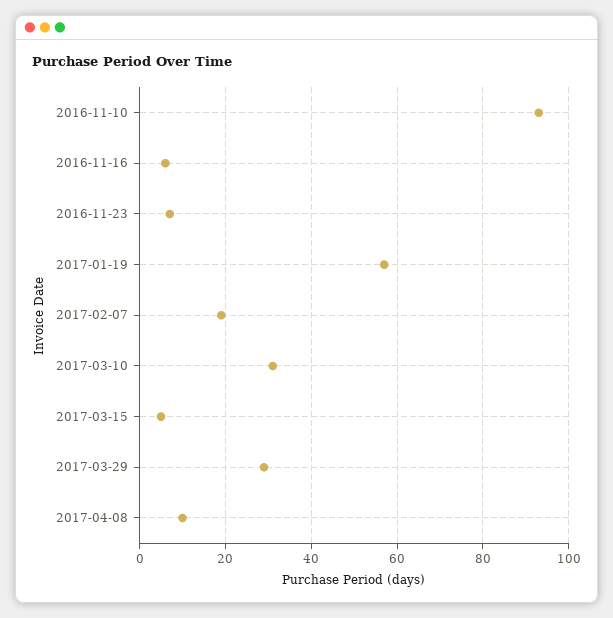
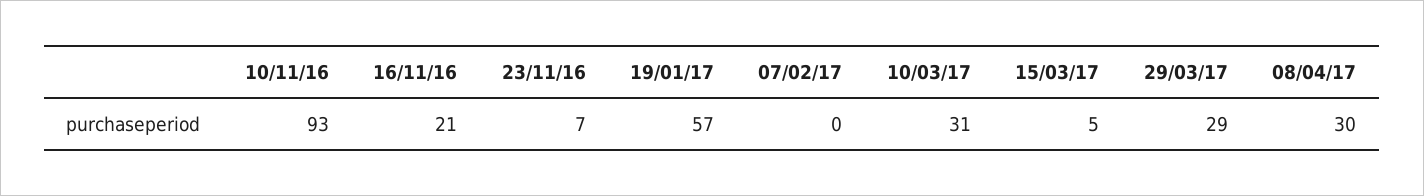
  {
    "2016-11-10": 93,
-   "2016-11-16": 5,
+   "2016-11-16": 21,
    "2016-11-23": 7,
    "2017-01-19": 57,
-   "2017-02-07": 20,
+   "2017-02-07": 0,
    "2017-03-10": 31,
    "2017-03-15": 5,
    "2017-03-29": 29,
-   "2017-04-08": 10
+   "2017-04-08": 30
  }

